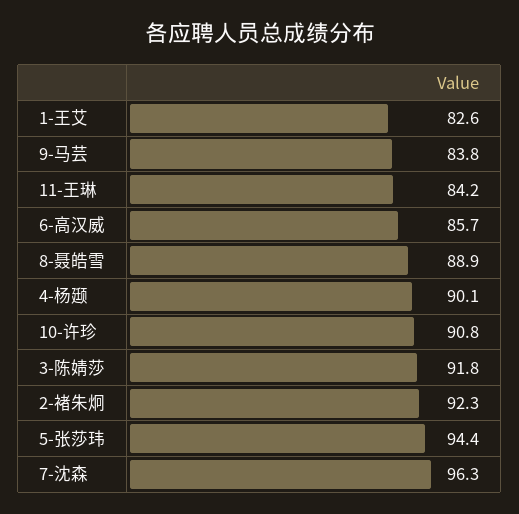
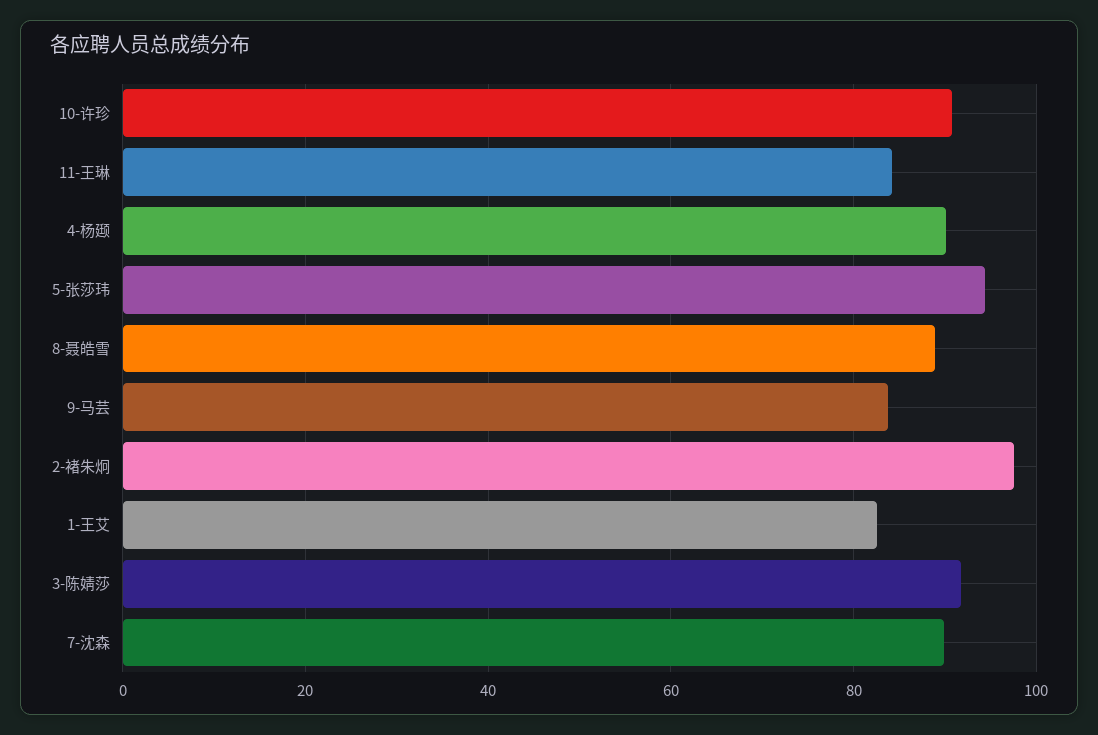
  {
    "1-王艾": 82.6,
    "9-马芸": 83.8,
    "11-王琳": 84.2,
-   "6-高汉威": 85.7,
    "8-聂皓雪": 88.9,
    "4-杨颋": 90.1,
    "10-许珍": 90.8,
    "3-陈婧莎": 91.8,
-   "2-褚朱炯": 92.3,
+   "2-褚朱炯": 98,
    "5-张莎玮": 94.4,
-   "7-沈森": 96.3
+   "7-沈森": 90
  }

